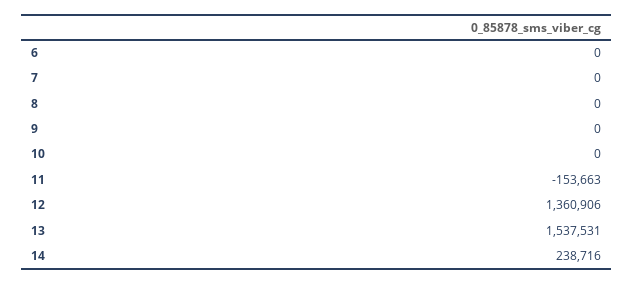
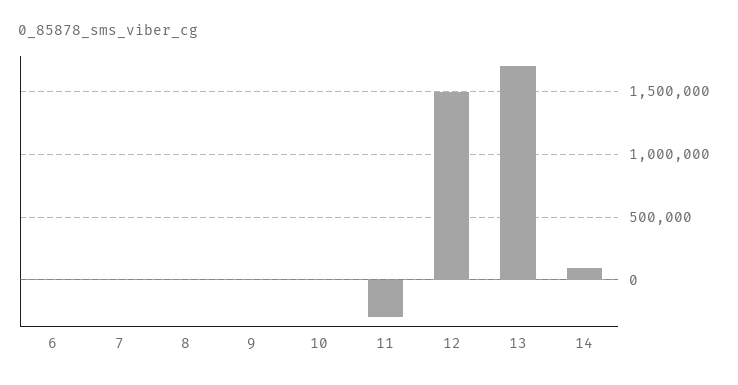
  {
    "6": 0,
    "7": 0,
    "8": 0,
    "9": 0,
    "10": 0,
-   "11": -153663,
+   "11": -300000,
-   "12": 1360906,
+   "12": 1500000,
-   "13": 1537531,
+   "13": 1700000,
-   "14": 238716
+   "14": 100000
  }

